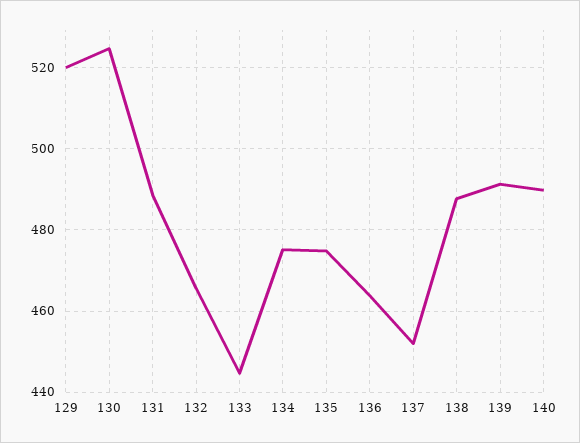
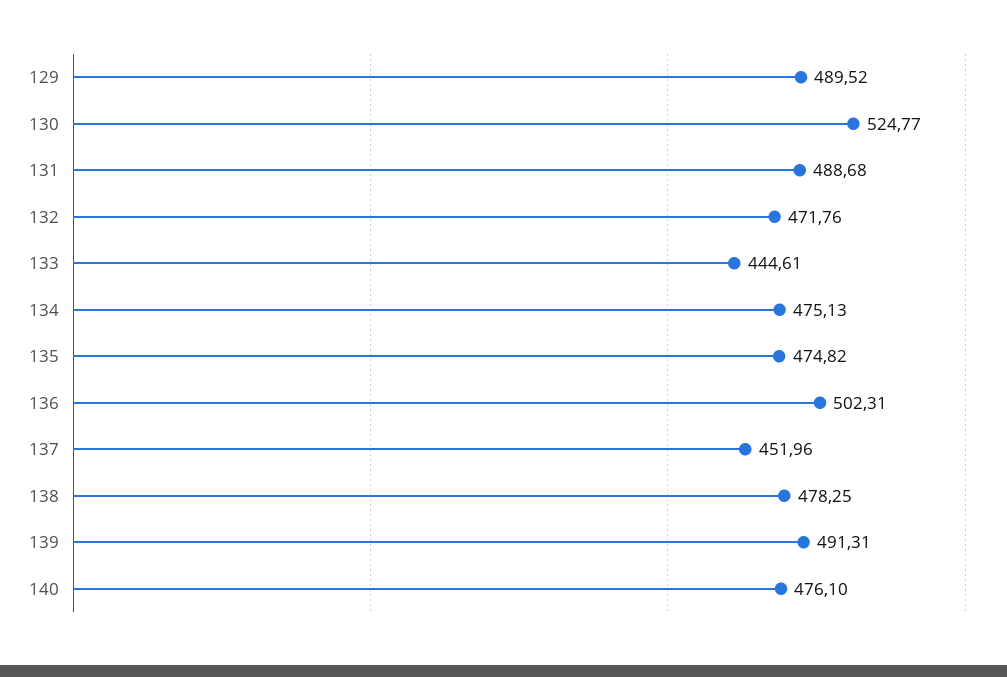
  {
-   "129": 520,
+   "129": 489.52,
    "130": 524.77,
    "131": 488.68,
-   "132": 466,
+   "132": 471.76,
    "133": 444.61,
    "134": 475.13,
    "135": 474.82,
-   "136": 464,
+   "136": 502.31,
    "137": 451.96,
-   "138": 488,
+   "138": 478.25,
    "139": 491.31,
-   "140": 490
+   "140": 476.1
  }

